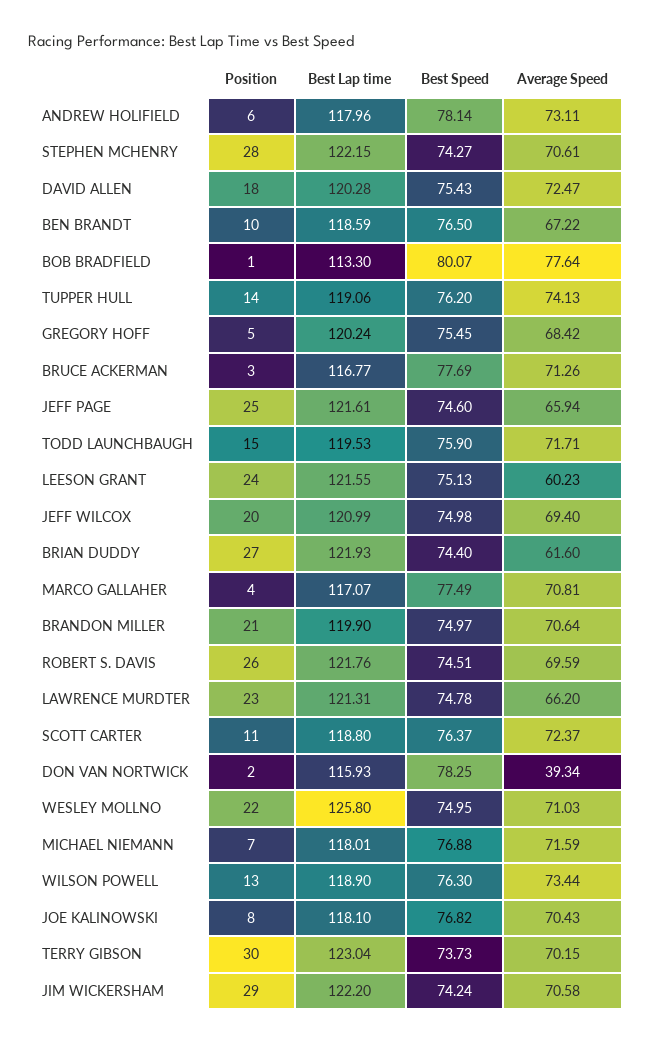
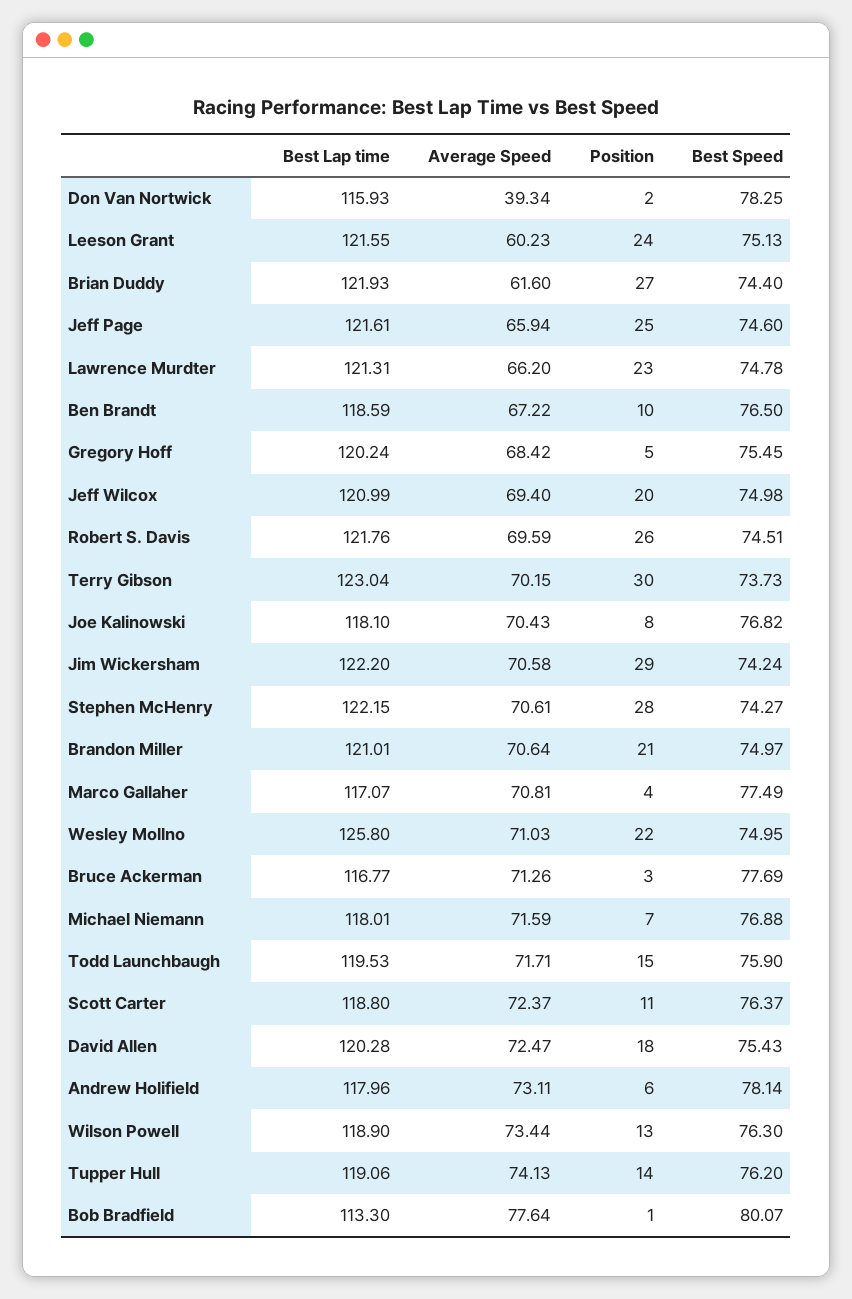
  {
    "Position": {
      "ANDREW HOLIFIELD": 6,
      "STEPHEN MCHENRY": 28,
      "DAVID ALLEN": 18,
      "BEN BRANDT": 10,
      "BOB BRADFIELD": 1,
      "TUPPER HULL": 14,
      "GREGORY HOFF": 5,
      "BRUCE ACKERMAN": 3,
      "JEFF PAGE": 25,
      "TODD LAUNCHBAUGH": 15,
      "LEESON GRANT": 24,
      "JEFF WILCOX": 20,
      "BRIAN DUDDY": 27,
      "MARCO GALLAHER": 4,
      "BRANDON MILLER": 21,
      "ROBERT S. DAVIS": 26,
      "LAWRENCE MURDTER": 23,
      "SCOTT CARTER": 11,
      "DON VAN NORTWICK": 2,
      "WESLEY MOLLNO": 22,
      "MICHAEL NIEMANN": 7,
      "WILSON POWELL": 13,
      "JOE KALINOWSKI": 8,
      "TERRY GIBSON": 30,
      "JIM WICKERSHAM": 29
    },
    "Best Lap time": {
      "ANDREW HOLIFIELD": 117.96,
      "STEPHEN MCHENRY": 122.15,
      "DAVID ALLEN": 120.28,
      "BEN BRANDT": 118.59,
      "BOB BRADFIELD": 113.3,
      "TUPPER HULL": 119.06,
      "GREGORY HOFF": 120.24,
      "BRUCE ACKERMAN": 116.77,
      "JEFF PAGE": 121.61,
      "TODD LAUNCHBAUGH": 119.53,
      "LEESON GRANT": 121.55,
      "JEFF WILCOX": 120.99,
      "BRIAN DUDDY": 121.93,
      "MARCO GALLAHER": 117.07,
-     "BRANDON MILLER": 119.9,
+     "BRANDON MILLER": 121.01,
      "ROBERT S. DAVIS": 121.76,
      "LAWRENCE MURDTER": 121.31,
      "SCOTT CARTER": 118.8,
      "DON VAN NORTWICK": 115.93,
      "WESLEY MOLLNO": 125.8,
      "MICHAEL NIEMANN": 118.01,
      "WILSON POWELL": 118.9,
      "JOE KALINOWSKI": 118.1,
      "TERRY GIBSON": 123.04,
      "JIM WICKERSHAM": 122.2
    },
    "Best Speed": {
      "ANDREW HOLIFIELD": 78.14,
      "STEPHEN MCHENRY": 74.27,
      "DAVID ALLEN": 75.43,
      "BEN BRANDT": 76.5,
      "BOB BRADFIELD": 80.07,
      "TUPPER HULL": 76.2,
      "GREGORY HOFF": 75.45,
      "BRUCE ACKERMAN": 77.69,
      "JEFF PAGE": 74.6,
      "TODD LAUNCHBAUGH": 75.9,
      "LEESON GRANT": 75.13,
      "JEFF WILCOX": 74.98,
      "BRIAN DUDDY": 74.4,
      "MARCO GALLAHER": 77.49,
      "BRANDON MILLER": 74.97,
      "ROBERT S. DAVIS": 74.51,
      "LAWRENCE MURDTER": 74.78,
      "SCOTT CARTER": 76.37,
      "DON VAN NORTWICK": 78.25,
      "WESLEY MOLLNO": 74.95,
      "MICHAEL NIEMANN": 76.88,
      "WILSON POWELL": 76.3,
      "JOE KALINOWSKI": 76.82,
      "TERRY GIBSON": 73.73,
      "JIM WICKERSHAM": 74.24
    },
    "Average Speed": {
      "ANDREW HOLIFIELD": 73.11,
      "STEPHEN MCHENRY": 70.61,
      "DAVID ALLEN": 72.47,
      "BEN BRANDT": 67.22,
      "BOB BRADFIELD": 77.64,
      "TUPPER HULL": 74.13,
      "GREGORY HOFF": 68.42,
      "BRUCE ACKERMAN": 71.26,
      "JEFF PAGE": 65.94,
      "TODD LAUNCHBAUGH": 71.71,
      "LEESON GRANT": 60.23,
      "JEFF WILCOX": 69.4,
      "BRIAN DUDDY": 61.6,
      "MARCO GALLAHER": 70.81,
      "BRANDON MILLER": 70.64,
      "ROBERT S. DAVIS": 69.59,
      "LAWRENCE MURDTER": 66.2,
      "SCOTT CARTER": 72.37,
      "DON VAN NORTWICK": 39.34,
      "WESLEY MOLLNO": 71.03,
      "MICHAEL NIEMANN": 71.59,
      "WILSON POWELL": 73.44,
      "JOE KALINOWSKI": 70.43,
      "TERRY GIBSON": 70.15,
      "JIM WICKERSHAM": 70.58
    }
  }

